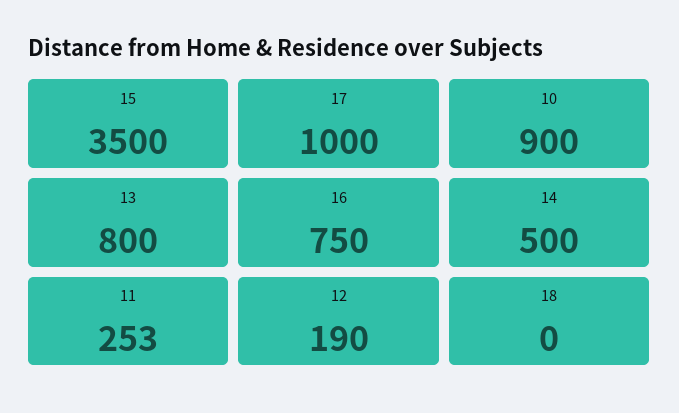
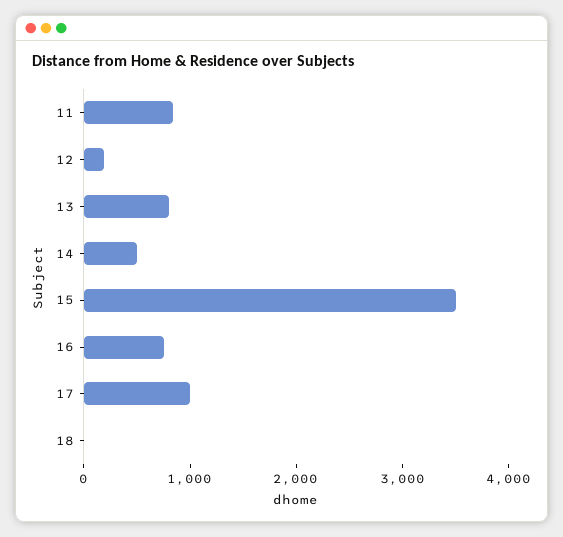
  {
    "15": 3500,
    "17": 1000,
-   "10": 900,
    "13": 800,
    "16": 750,
    "14": 500,
-   "11": 253,
+   "11": 800,
    "12": 190,
    "18": 0
  }

